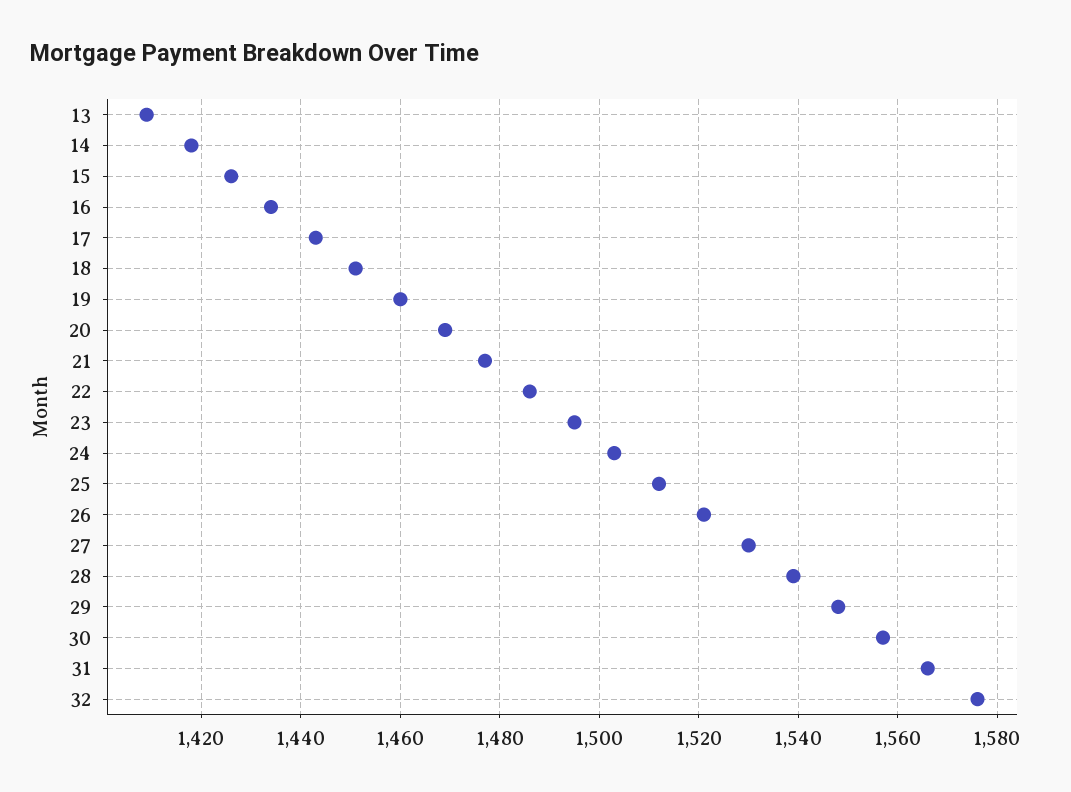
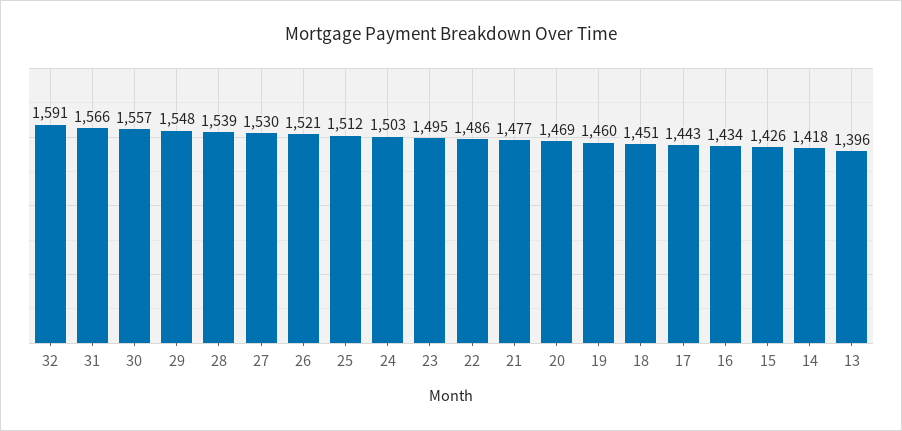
  {
-   "13": 1410,
+   "13": 1396,
    "14": 1418,
    "15": 1426,
    "16": 1434,
    "17": 1443,
    "18": 1451,
    "19": 1460,
    "20": 1469,
    "21": 1477,
    "22": 1486,
    "23": 1495,
    "24": 1503,
    "25": 1512,
    "26": 1521,
    "27": 1530,
    "28": 1539,
    "29": 1548,
    "30": 1557,
    "31": 1566,
-   "32": 1575
+   "32": 1591
  }

